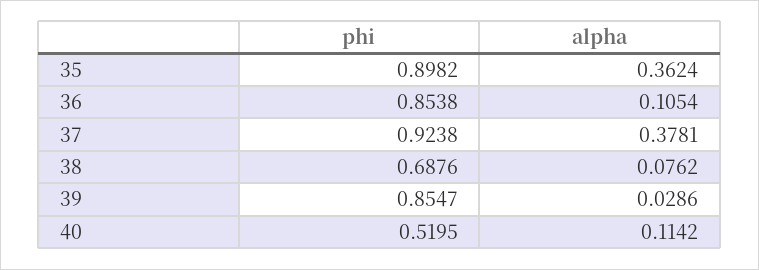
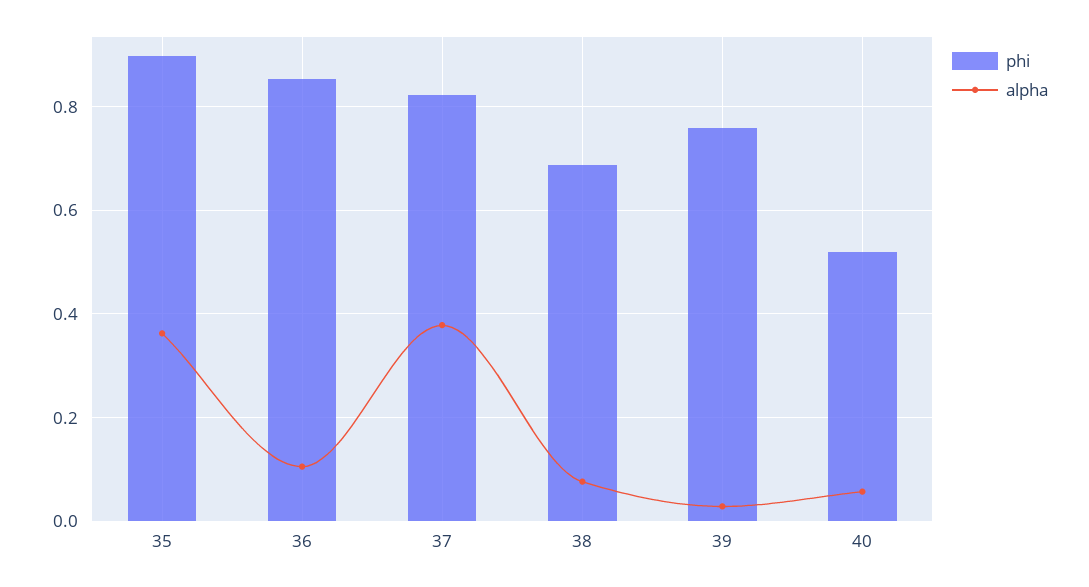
  {
    "phi": {
      "35": 0.8982,
      "36": 0.8538,
-     "37": 0.9238,
+     "37": 0.82,
      "38": 0.6876,
-     "39": 0.8547,
+     "39": 0.76,
      "40": 0.5195
    },
    "alpha": {
      "35": 0.3624,
      "36": 0.1054,
      "37": 0.3781,
      "38": 0.0762,
      "39": 0.0286,
-     "40": 0.1142
+     "40": 0.06
    }
  }

